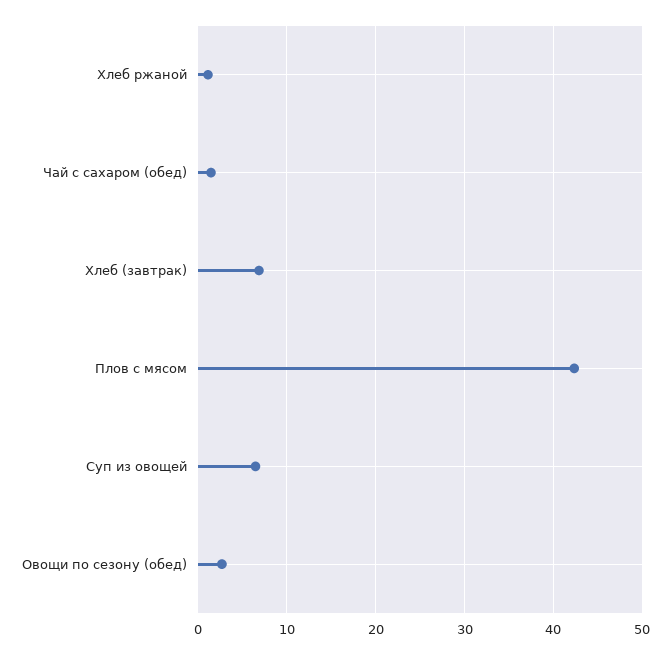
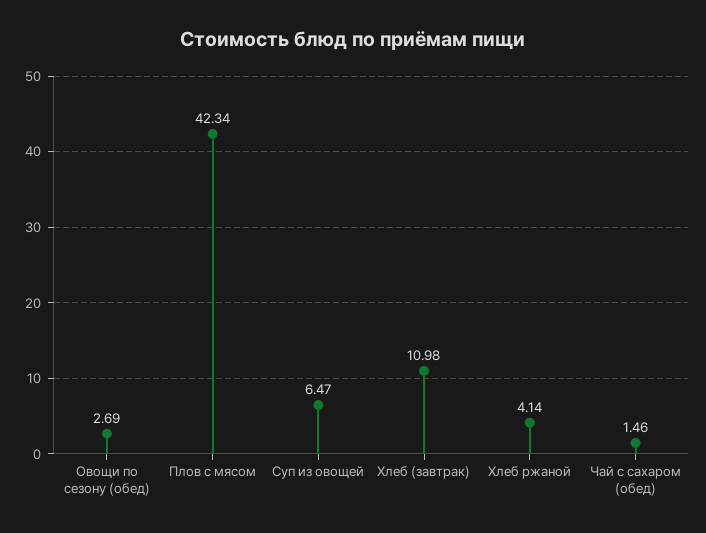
  {
-   "Хлеб ржаной": 1,
+   "Хлеб ржаной": 4.14,
    "Чай с сахаром (обед)": 1.46,
-   "Хлеб (завтрак)": 7,
+   "Хлеб (завтрак)": 10.98,
    "Плов с мясом": 42.34,
    "Суп из овощей": 6.47,
    "Овощи по сезону (обед)": 2.69
  }

